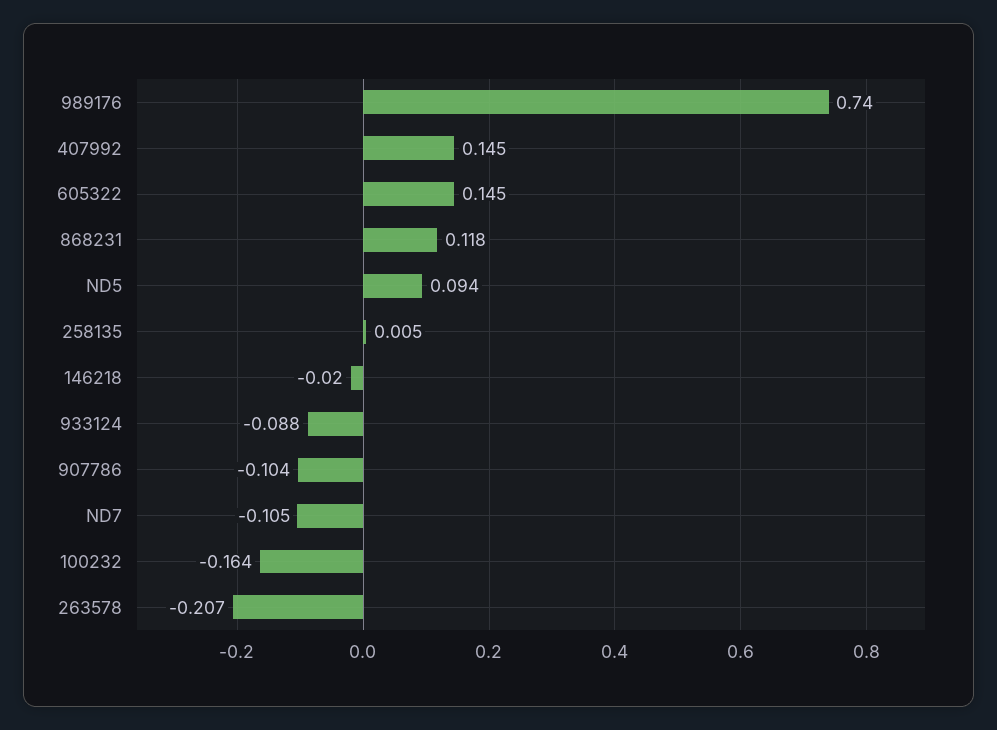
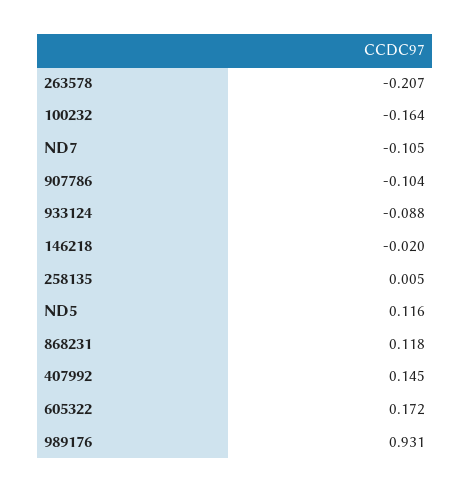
  {
-   "989176": 0.74,
+   "989176": 0.931,
    "407992": 0.145,
-   "605322": 0.145,
+   "605322": 0.172,
    "868231": 0.118,
-   "ND5": 0.094,
+   "ND5": 0.116,
    "258135": 0.005,
    "146218": -0.02,
    "933124": -0.088,
    "907786": -0.104,
    "ND7": -0.105,
    "100232": -0.164,
    "263578": -0.207
  }

